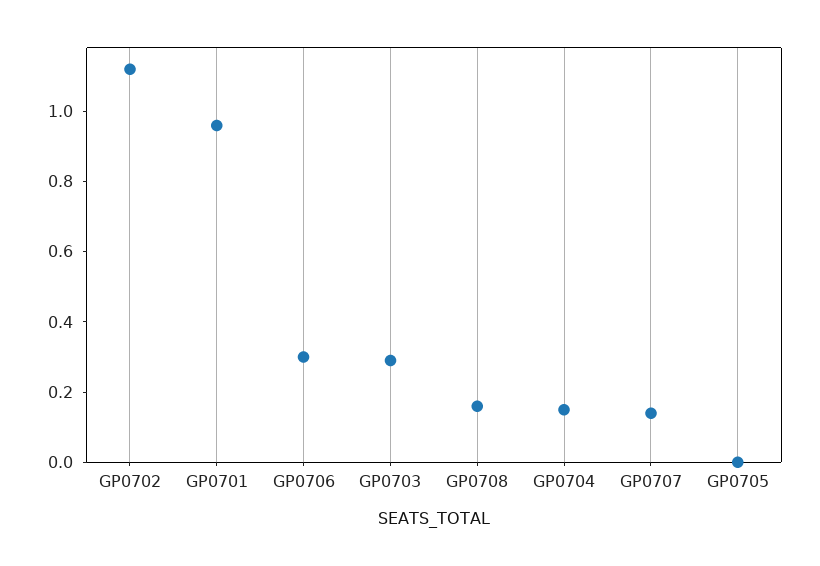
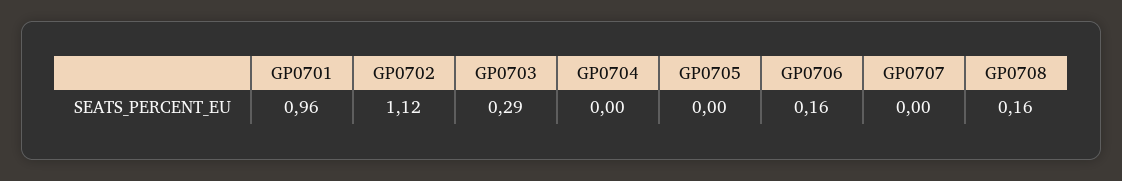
  {
    "GP0702": 1.12,
    "GP0701": 0.96,
-   "GP0706": 0.3,
+   "GP0706": 0.16,
    "GP0703": 0.29,
    "GP0708": 0.16,
-   "GP0704": 0.15,
+   "GP0704": 0,
-   "GP0707": 0.15,
+   "GP0707": 0,
    "GP0705": 0
  }

